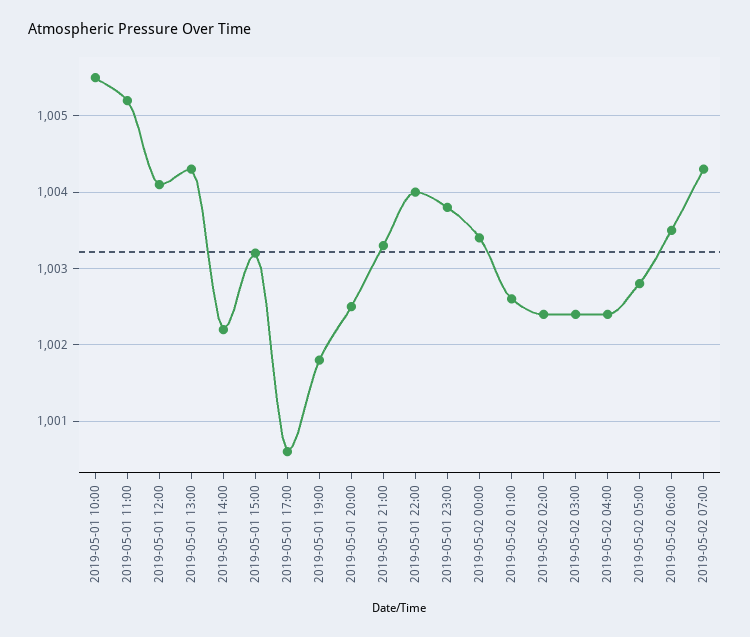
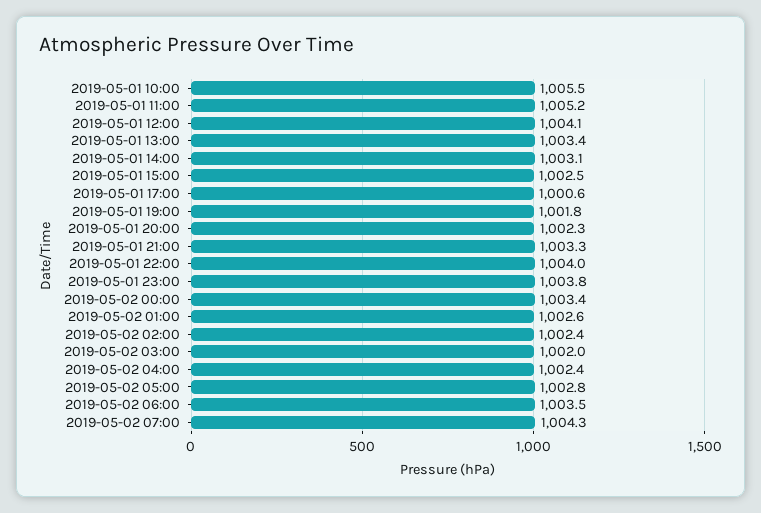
  {
    "2019-05-01 10:00": 1005.5,
    "2019-05-01 11:00": 1005.2,
    "2019-05-01 12:00": 1004.1,
-   "2019-05-01 13:00": 1004.3,
+   "2019-05-01 13:00": 1003.4,
-   "2019-05-01 14:00": 1002.2,
+   "2019-05-01 14:00": 1003.1,
-   "2019-05-01 15:00": 1003.2,
+   "2019-05-01 15:00": 1002.5,
    "2019-05-01 17:00": 1000.6,
    "2019-05-01 19:00": 1001.8,
-   "2019-05-01 20:00": 1002.5,
+   "2019-05-01 20:00": 1002.3,
    "2019-05-01 21:00": 1003.3,
    "2019-05-01 22:00": 1004,
    "2019-05-01 23:00": 1003.8,
    "2019-05-02 00:00": 1003.4,
    "2019-05-02 01:00": 1002.6,
    "2019-05-02 02:00": 1002.4,
-   "2019-05-02 03:00": 1002.4,
+   "2019-05-02 03:00": 1002,
    "2019-05-02 04:00": 1002.4,
    "2019-05-02 05:00": 1002.8,
    "2019-05-02 06:00": 1003.5,
    "2019-05-02 07:00": 1004.3
  }

